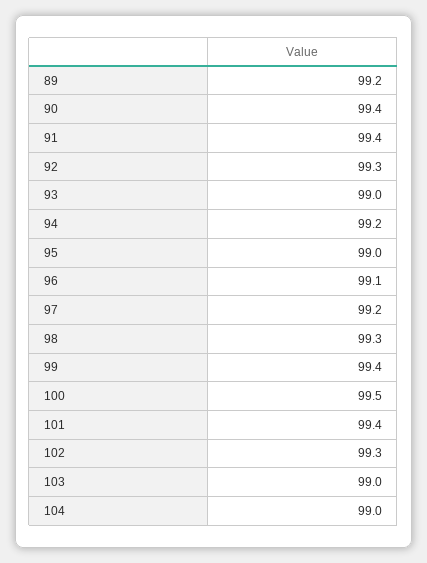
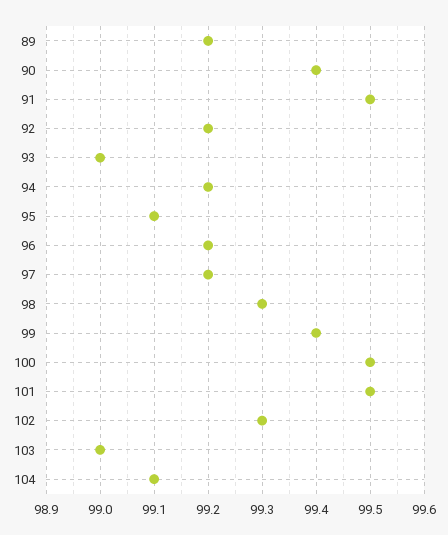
  {
    "89": 99.2,
    "90": 99.4,
-   "91": 99.4,
+   "91": 99.5,
-   "92": 99.3,
+   "92": 99.2,
    "93": 99,
    "94": 99.2,
-   "95": 99,
+   "95": 99.1,
-   "96": 99.1,
+   "96": 99.2,
    "97": 99.2,
    "98": 99.3,
    "99": 99.4,
    "100": 99.5,
-   "101": 99.4,
+   "101": 99.5,
    "102": 99.3,
    "103": 99,
-   "104": 99
+   "104": 99.1
  }

